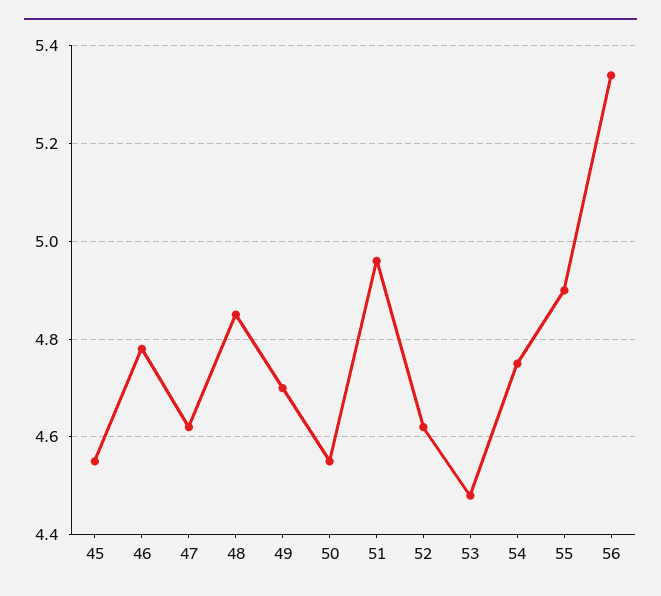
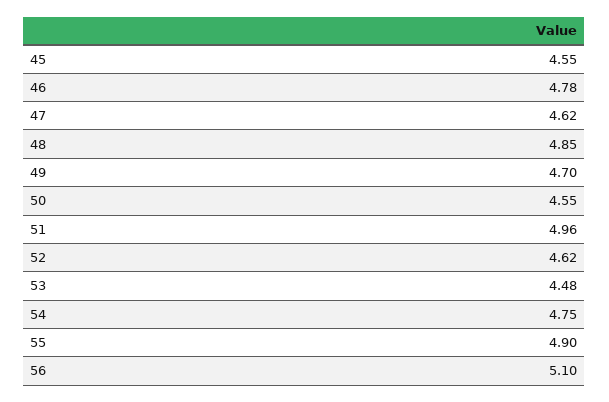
  {
    "45": 4.55,
    "46": 4.78,
    "47": 4.62,
    "48": 4.85,
    "49": 4.7,
    "50": 4.55,
    "51": 4.96,
    "52": 4.62,
    "53": 4.48,
    "54": 4.75,
    "55": 4.9,
-   "56": 5.35
+   "56": 5.1
  }

